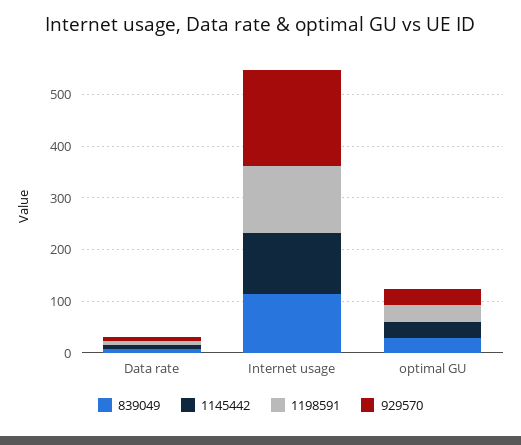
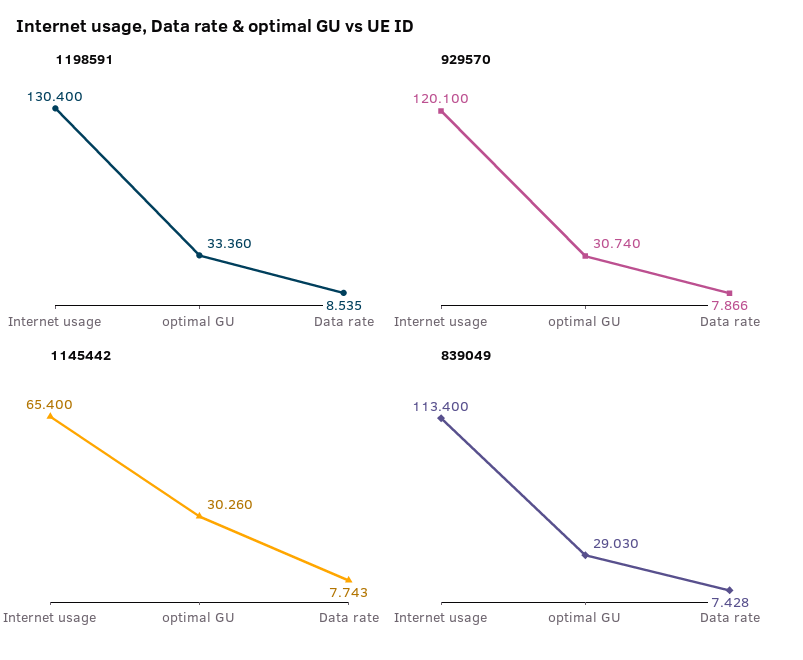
  {
    "839049": {
      "Data rate": 7.428,
      "Internet usage": 113.4,
      "optimal GU": 29.03
    },
    "1145442": {
      "Data rate": 7.743,
-     "Internet usage": 120,
+     "Internet usage": 65.4,
      "optimal GU": 30.26
    },
    "1198591": {
      "Data rate": 8.535,
      "Internet usage": 130.4,
      "optimal GU": 33.36
    },
    "929570": {
      "Data rate": 7.866,
-     "Internet usage": 180,
+     "Internet usage": 120.1,
      "optimal GU": 30.74
    }
  }

